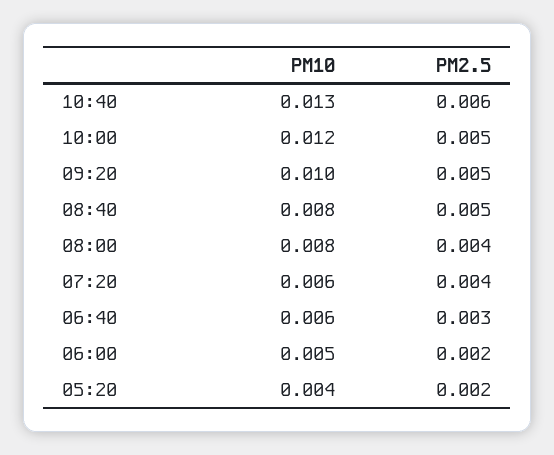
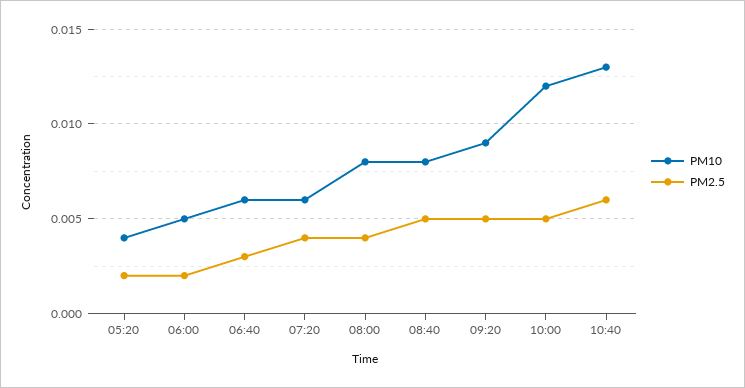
  {
    "PM10": {
      "10:40": 0.013,
      "10:00": 0.012,
-     "09:20": 0.01,
+     "09:20": 0.009,
      "08:40": 0.008,
      "08:00": 0.008,
      "07:20": 0.006,
      "06:40": 0.006,
      "06:00": 0.005,
      "05:20": 0.004
    },
    "PM2.5": {
      "10:40": 0.006,
      "10:00": 0.005,
      "09:20": 0.005,
      "08:40": 0.005,
      "08:00": 0.004,
      "07:20": 0.004,
      "06:40": 0.003,
      "06:00": 0.002,
      "05:20": 0.002
    }
  }

